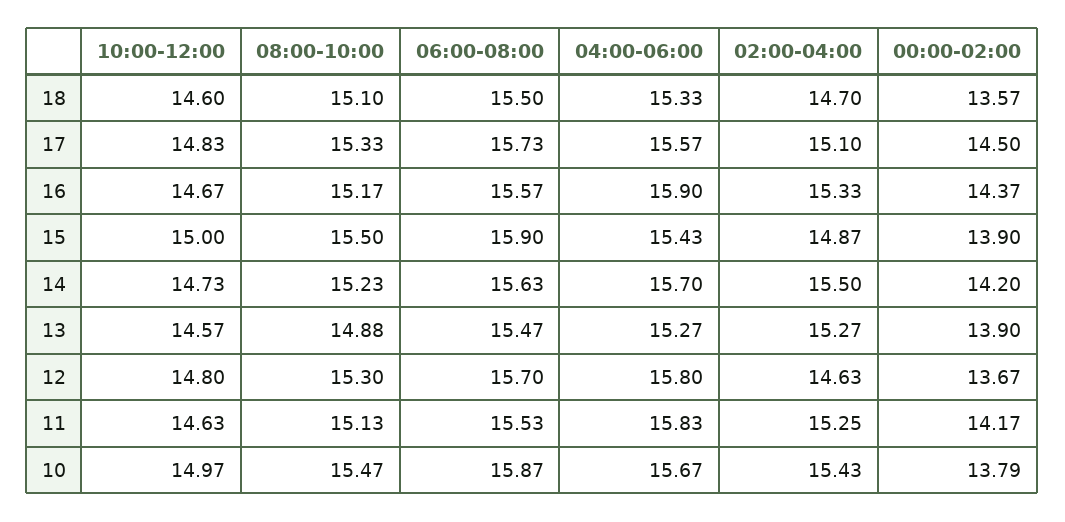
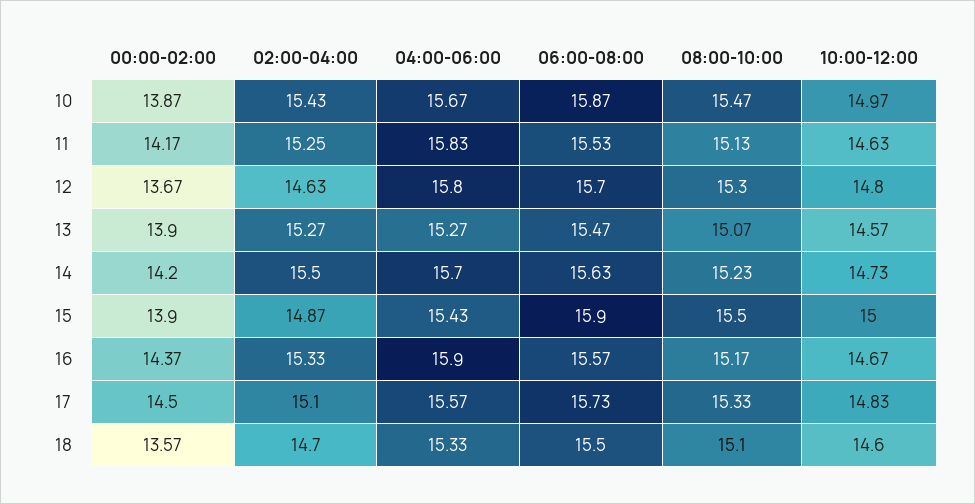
  {
    "10:00-12:00": {
      "18": 14.6,
      "17": 14.83,
      "16": 14.67,
      "15": 15,
      "14": 14.73,
      "13": 14.57,
      "12": 14.8,
      "11": 14.63,
      "10": 14.97
    },
    "08:00-10:00": {
      "18": 15.1,
      "17": 15.33,
      "16": 15.17,
      "15": 15.5,
      "14": 15.23,
-     "13": 14.88,
+     "13": 15.07,
      "12": 15.3,
      "11": 15.13,
      "10": 15.47
    },
    "06:00-08:00": {
      "18": 15.5,
      "17": 15.73,
      "16": 15.57,
      "15": 15.9,
      "14": 15.63,
      "13": 15.47,
      "12": 15.7,
      "11": 15.53,
      "10": 15.87
    },
    "04:00-06:00": {
      "18": 15.33,
      "17": 15.57,
      "16": 15.9,
      "15": 15.43,
      "14": 15.7,
      "13": 15.27,
      "12": 15.8,
      "11": 15.83,
      "10": 15.67
    },
    "02:00-04:00": {
      "18": 14.7,
      "17": 15.1,
      "16": 15.33,
      "15": 14.87,
      "14": 15.5,
      "13": 15.27,
      "12": 14.63,
      "11": 15.25,
      "10": 15.43
    },
    "00:00-02:00": {
      "18": 13.57,
      "17": 14.5,
      "16": 14.37,
      "15": 13.9,
      "14": 14.2,
      "13": 13.9,
      "12": 13.67,
      "11": 14.17,
-     "10": 13.79
+     "10": 13.87
    }
  }

